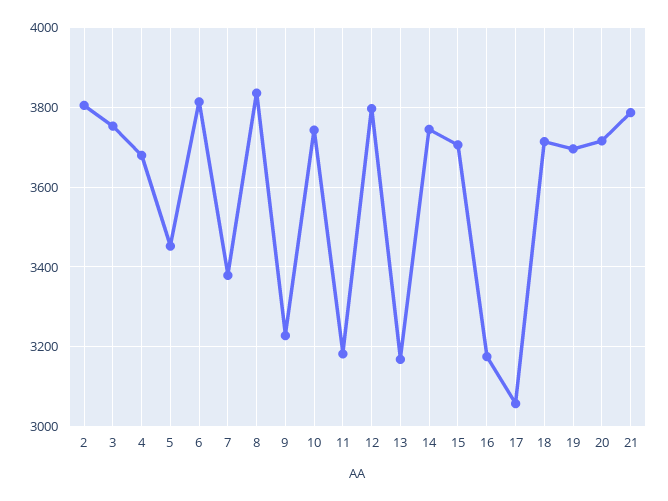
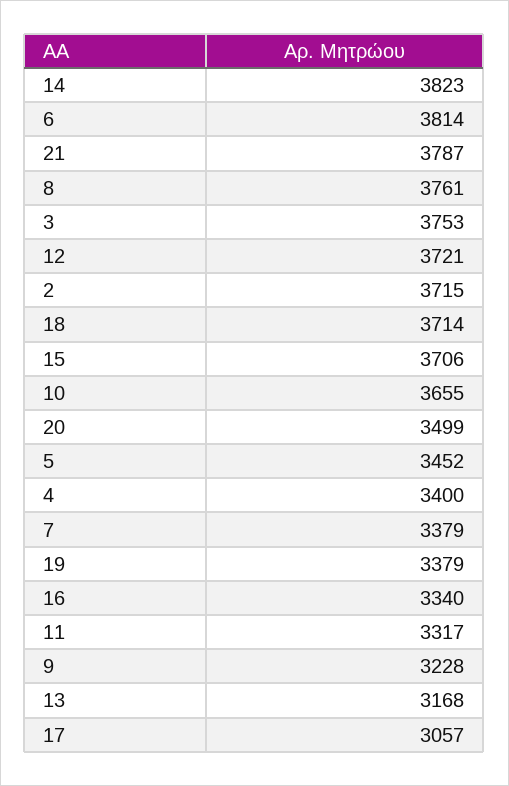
  {
-   "2": 3800,
+   "2": 3715,
    "3": 3753,
-   "4": 3680,
+   "4": 3400,
    "5": 3452,
    "6": 3814,
    "7": 3379,
-   "8": 3840,
+   "8": 3761,
    "9": 3228,
-   "10": 3740,
+   "10": 3655,
-   "11": 3180,
+   "11": 3317,
-   "12": 3800,
+   "12": 3721,
    "13": 3168,
-   "14": 3740,
+   "14": 3823,
    "15": 3706,
-   "16": 3180,
+   "16": 3340,
    "17": 3057,
    "18": 3714,
-   "19": 3700,
+   "19": 3379,
-   "20": 3720,
+   "20": 3499,
    "21": 3787
  }

